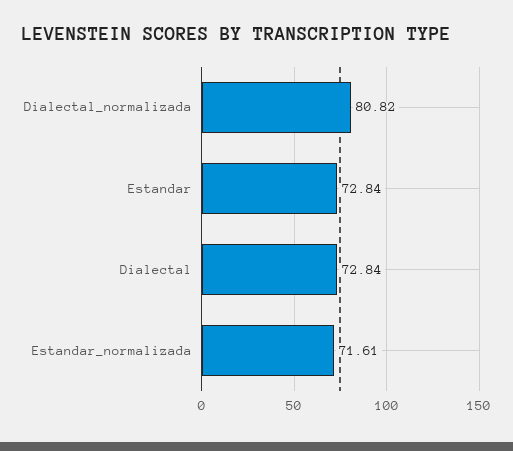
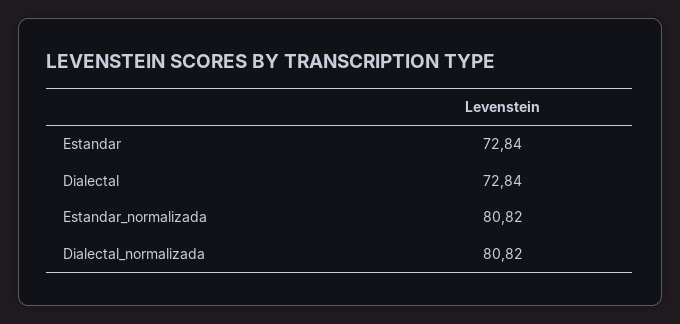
  {
    "Dialectal_normalizada": 80.82,
    "Estandar": 72.84,
    "Dialectal": 72.84,
-   "Estandar_normalizada": 71.61
+   "Estandar_normalizada": 80.82
  }

